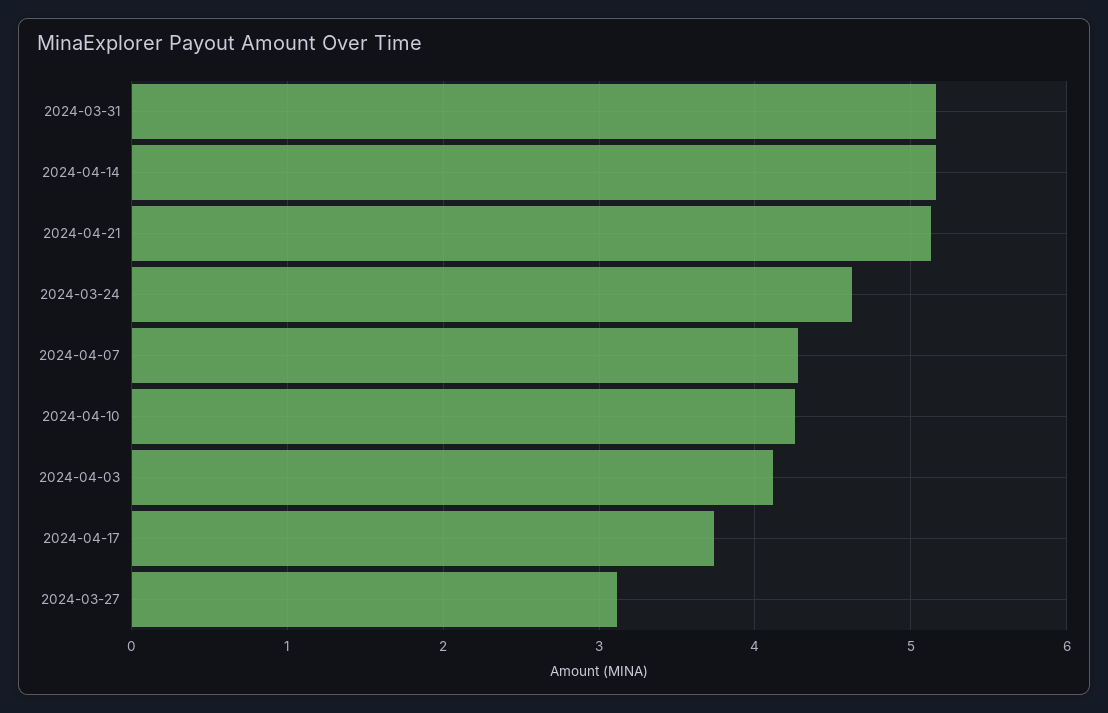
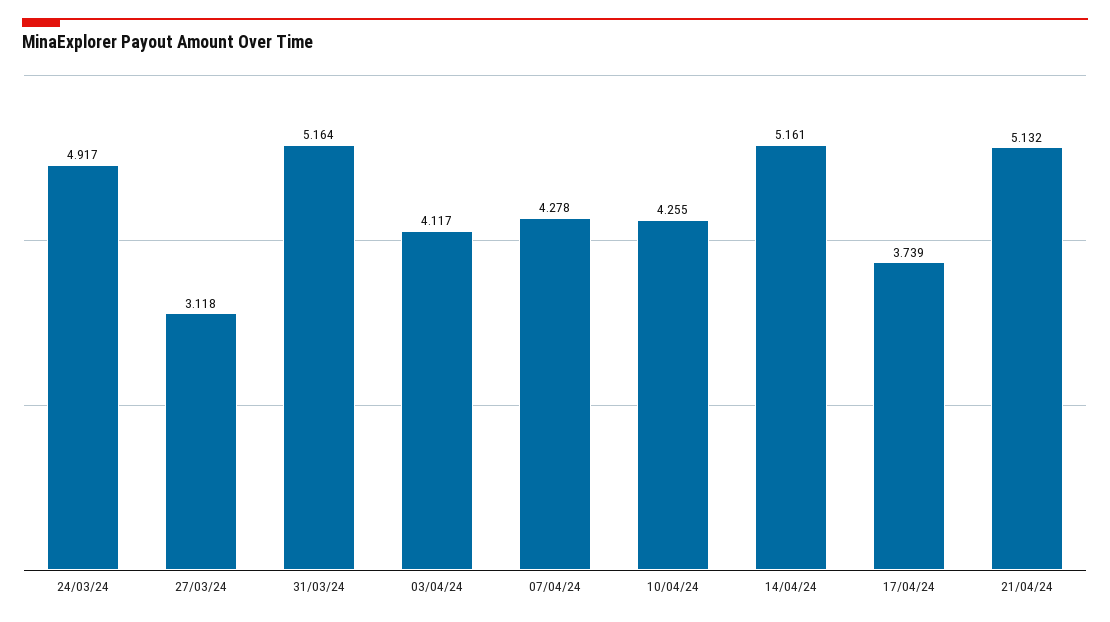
  {
    "2024-03-31": 5.164,
    "2024-04-14": 5.161,
    "2024-04-21": 5.132,
-   "2024-03-24": 4.6,
+   "2024-03-24": 4.917,
    "2024-04-07": 4.278,
    "2024-04-10": 4.255,
    "2024-04-03": 4.117,
    "2024-04-17": 3.739,
    "2024-03-27": 3.118
  }

